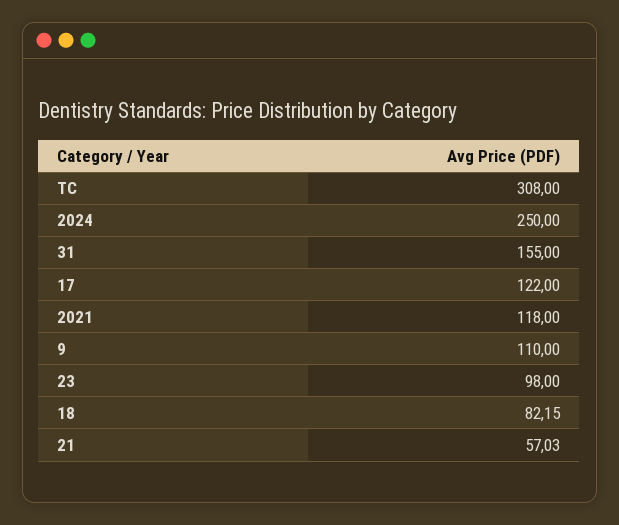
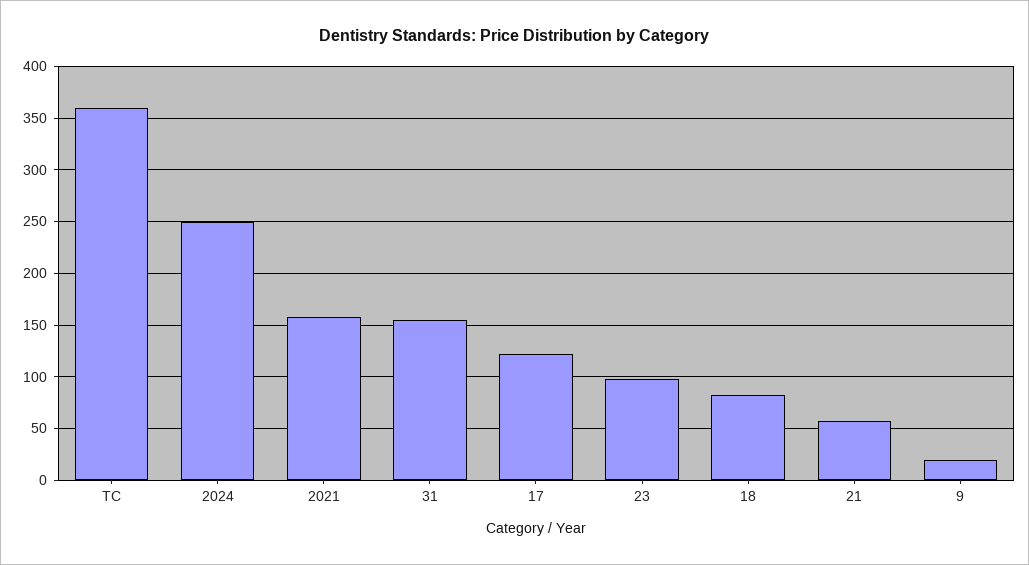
  {
-   "TC": 308,
+   "TC": 360,
    "2024": 250,
    "31": 155,
    "17": 122,
-   "2021": 118,
+   "2021": 160,
-   "9": 110,
+   "9": 20,
    "23": 98,
    "18": 82.15,
    "21": 57.03
  }

